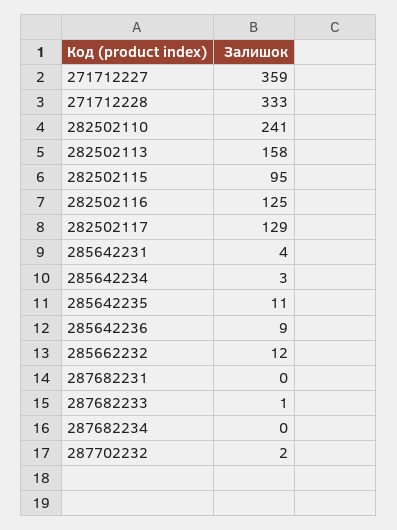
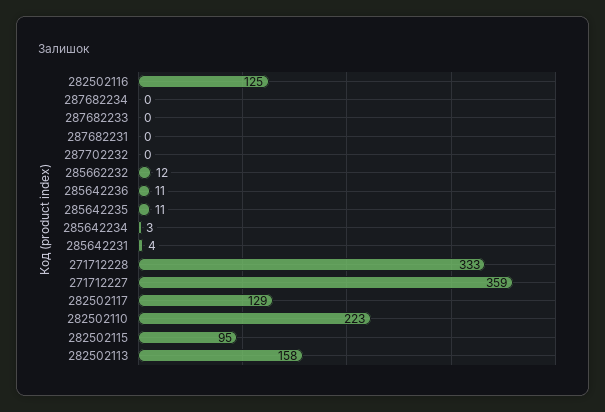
  {
    "271712227": 359,
    "271712228": 333,
-   "282502110": 241,
+   "282502110": 223,
    "282502113": 158,
    "282502115": 95,
    "282502116": 125,
    "282502117": 129,
    "285642231": 4,
    "285642234": 3,
    "285642235": 11,
-   "285642236": 9,
+   "285642236": 11,
    "285662232": 12,
    "287682231": 0,
-   "287682233": 1,
+   "287682233": 0,
    "287682234": 0,
-   "287702232": 2
+   "287702232": 0
  }

